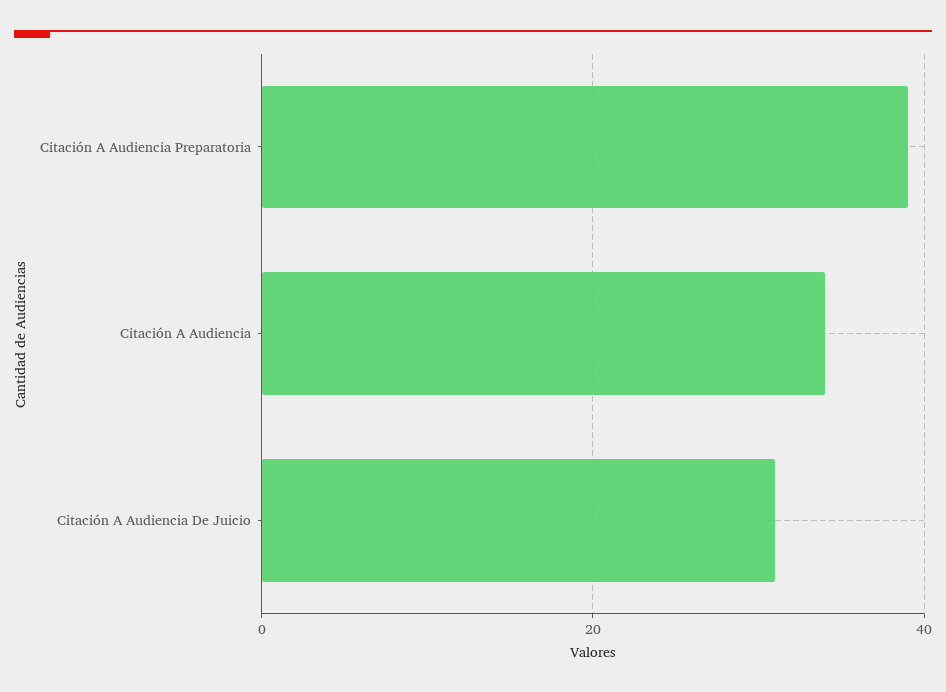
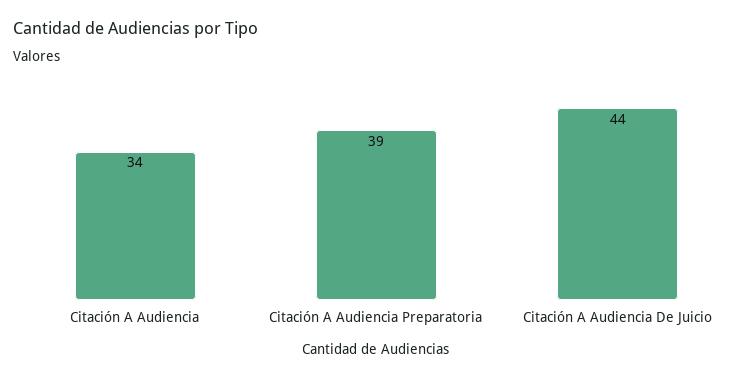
  {
    "Citación A Audiencia Preparatoria": 39,
    "Citación A Audiencia": 34,
-   "Citación A Audiencia De Juicio": 30
+   "Citación A Audiencia De Juicio": 44
  }

